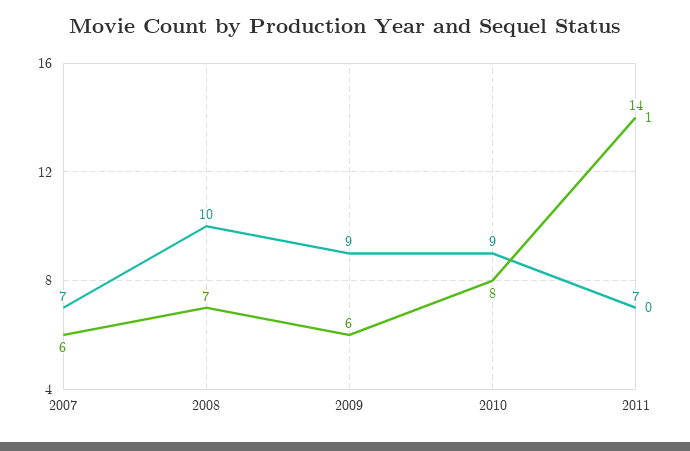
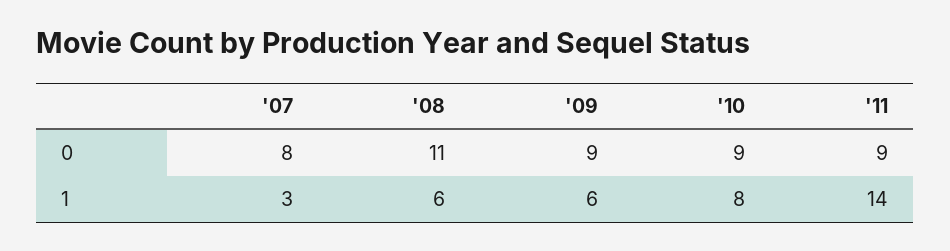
  {
    "1": {
-     "2007": 6,
+     "2007": 3,
-     "2008": 7,
+     "2008": 6,
      "2009": 6,
      "2010": 8,
      "2011": 14
    },
    "0": {
-     "2007": 7,
+     "2007": 8,
-     "2008": 10,
+     "2008": 11,
      "2009": 9,
      "2010": 9,
-     "2011": 7
+     "2011": 9
    }
  }

